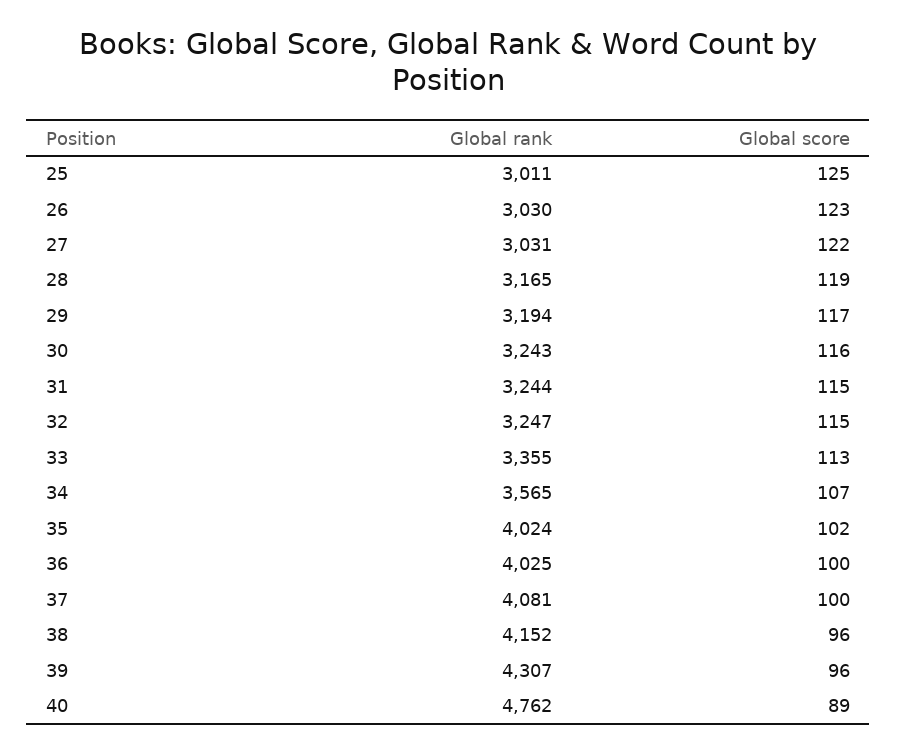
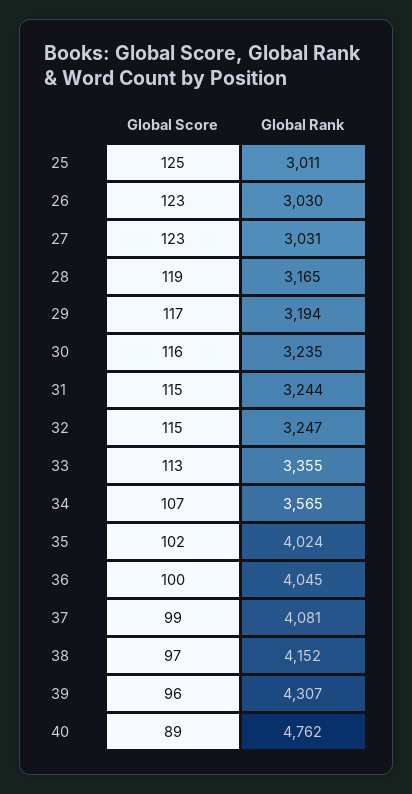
  {
    "Global rank": {
      "25": 3011,
      "26": 3030,
      "27": 3031,
      "28": 3165,
      "29": 3194,
-     "30": 3243,
+     "30": 3235,
      "31": 3244,
      "32": 3247,
      "33": 3355,
      "34": 3565,
      "35": 4024,
-     "36": 4025,
+     "36": 4045,
      "37": 4081,
      "38": 4152,
      "39": 4307,
      "40": 4762
    },
    "Global score": {
      "25": 125,
      "26": 123,
-     "27": 122,
+     "27": 123,
      "28": 119,
      "29": 117,
      "30": 116,
      "31": 115,
      "32": 115,
      "33": 113,
      "34": 107,
      "35": 102,
      "36": 100,
-     "37": 100,
+     "37": 99,
-     "38": 96,
+     "38": 97,
      "39": 96,
      "40": 89
    }
  }

